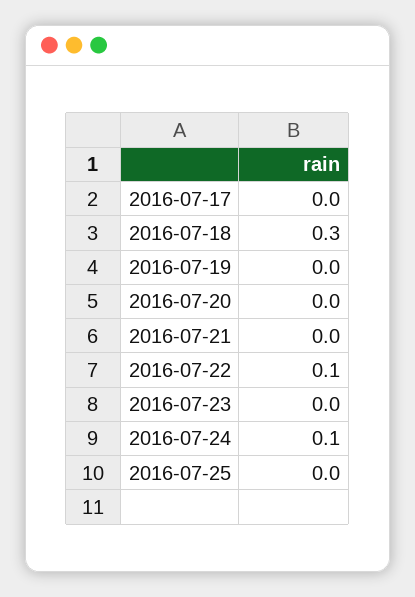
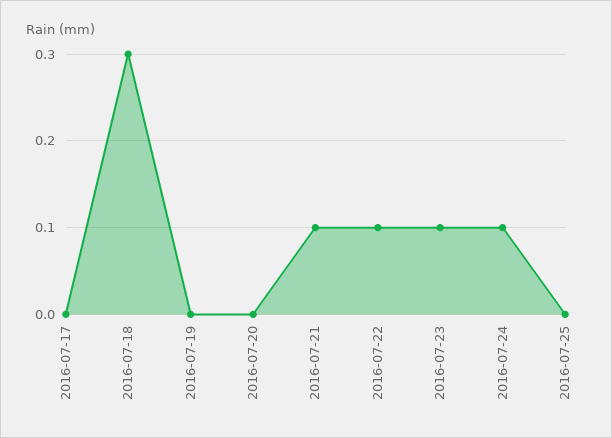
  {
    "2016-07-17": 0,
    "2016-07-18": 0.3,
    "2016-07-19": 0,
    "2016-07-20": 0,
-   "2016-07-21": 0,
+   "2016-07-21": 0.1,
    "2016-07-22": 0.1,
-   "2016-07-23": 0,
+   "2016-07-23": 0.1,
    "2016-07-24": 0.1,
    "2016-07-25": 0
  }

